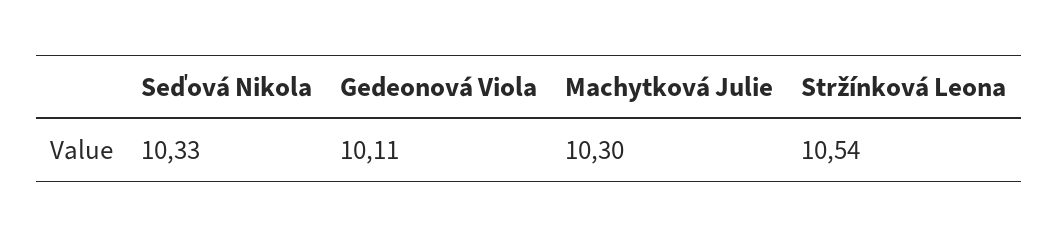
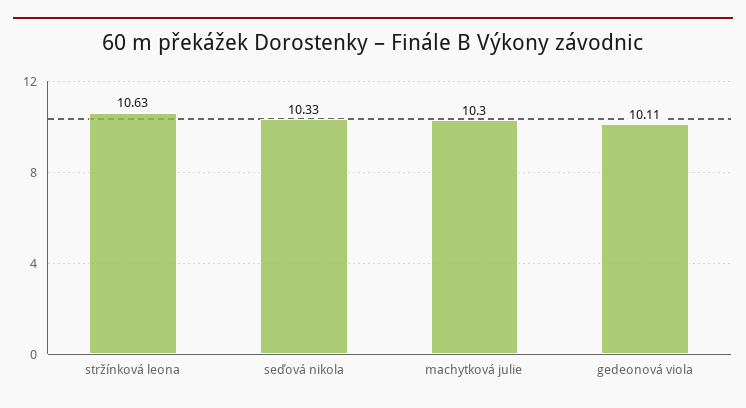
  {
    "Seďová Nikola": 10.33,
    "Gedeonová Viola": 10.11,
    "Machytková Julie": 10.3,
-   "Stržínková Leona": 10.54
+   "Stržínková Leona": 10.63
  }

